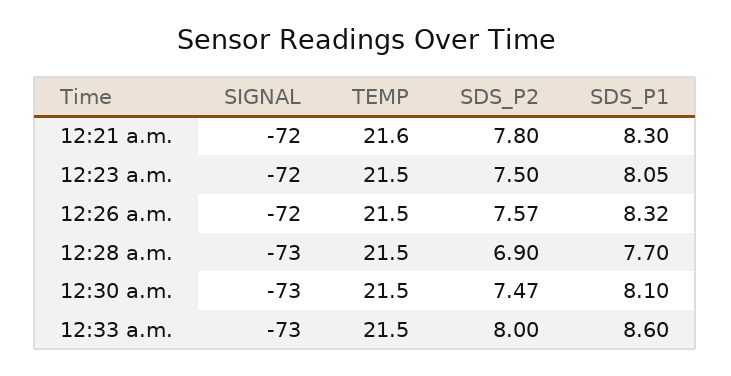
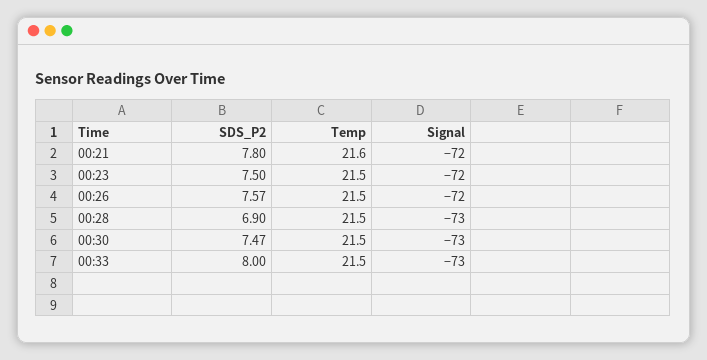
  {
    "SIGNAL": {
      "12:21 a.m.": -72,
      "12:23 a.m.": -72,
      "12:26 a.m.": -72,
      "12:28 a.m.": -73,
      "12:30 a.m.": -73,
      "12:33 a.m.": -73
    },
    "TEMP": {
      "12:21 a.m.": 21.6,
      "12:23 a.m.": 21.5,
      "12:26 a.m.": 21.5,
      "12:28 a.m.": 21.5,
      "12:30 a.m.": 21.5,
      "12:33 a.m.": 21.5
    },
    "SDS_P2": {
      "12:21 a.m.": 7.8,
      "12:23 a.m.": 7.5,
      "12:26 a.m.": 7.57,
      "12:28 a.m.": 6.9,
      "12:30 a.m.": 7.47,
      "12:33 a.m.": 8
-   },
+   }
-   "SDS_P1": {
-     "12:21 a.m.": 8.3,
-     "12:23 a.m.": 8.05,
-     "12:26 a.m.": 8.32,
-     "12:28 a.m.": 7.7,
-     "12:30 a.m.": 8.1,
-     "12:33 a.m.": 8.6
-   }
  }

